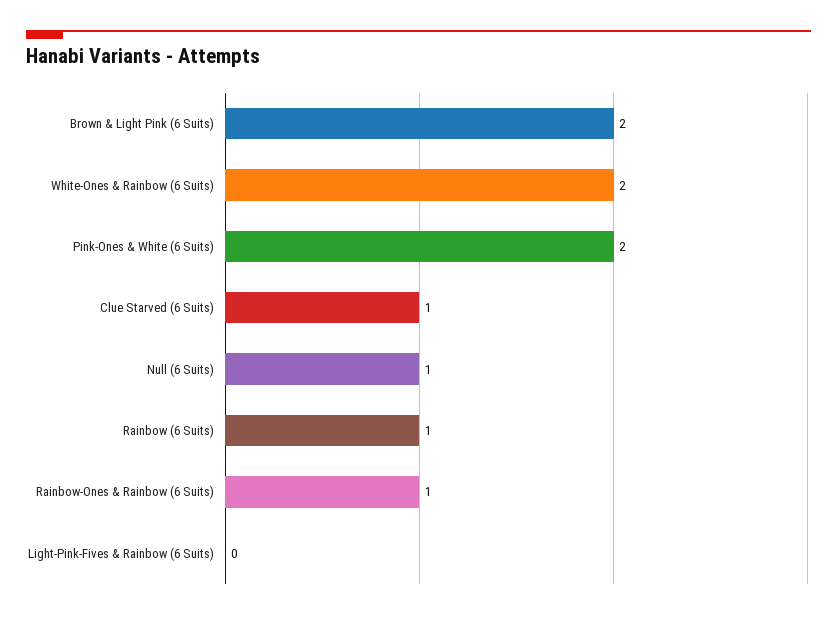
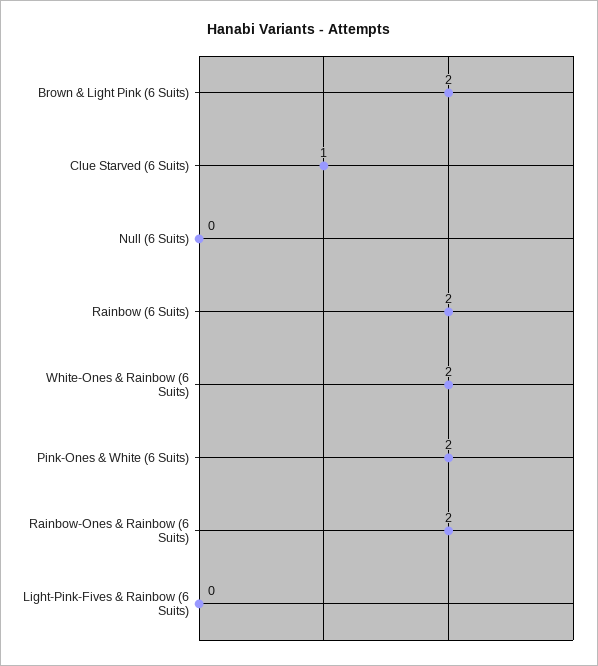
  {
    "Brown & Light Pink (6 Suits)": 2,
    "White-Ones & Rainbow (6 Suits)": 2,
    "Pink-Ones & White (6 Suits)": 2,
    "Clue Starved (6 Suits)": 1,
-   "Null (6 Suits)": 1,
+   "Null (6 Suits)": 0,
-   "Rainbow (6 Suits)": 1,
+   "Rainbow (6 Suits)": 2,
-   "Rainbow-Ones & Rainbow (6 Suits)": 1,
+   "Rainbow-Ones & Rainbow (6 Suits)": 2,
    "Light-Pink-Fives & Rainbow (6 Suits)": 0
  }

